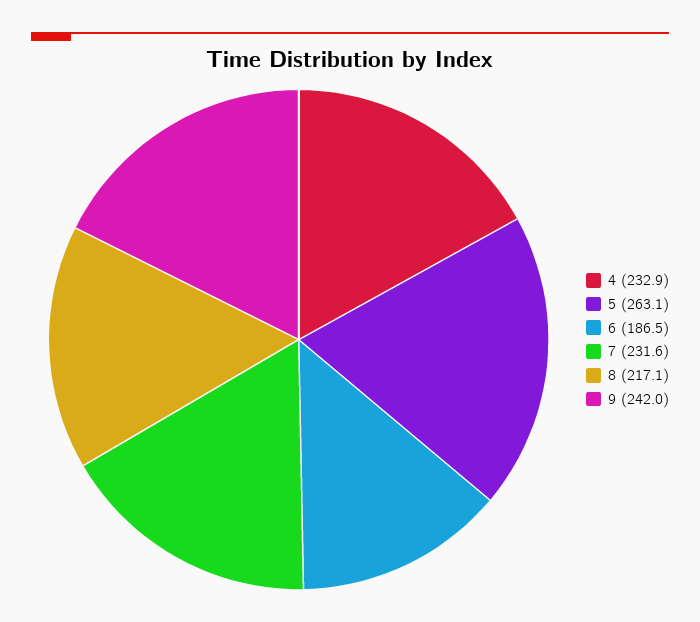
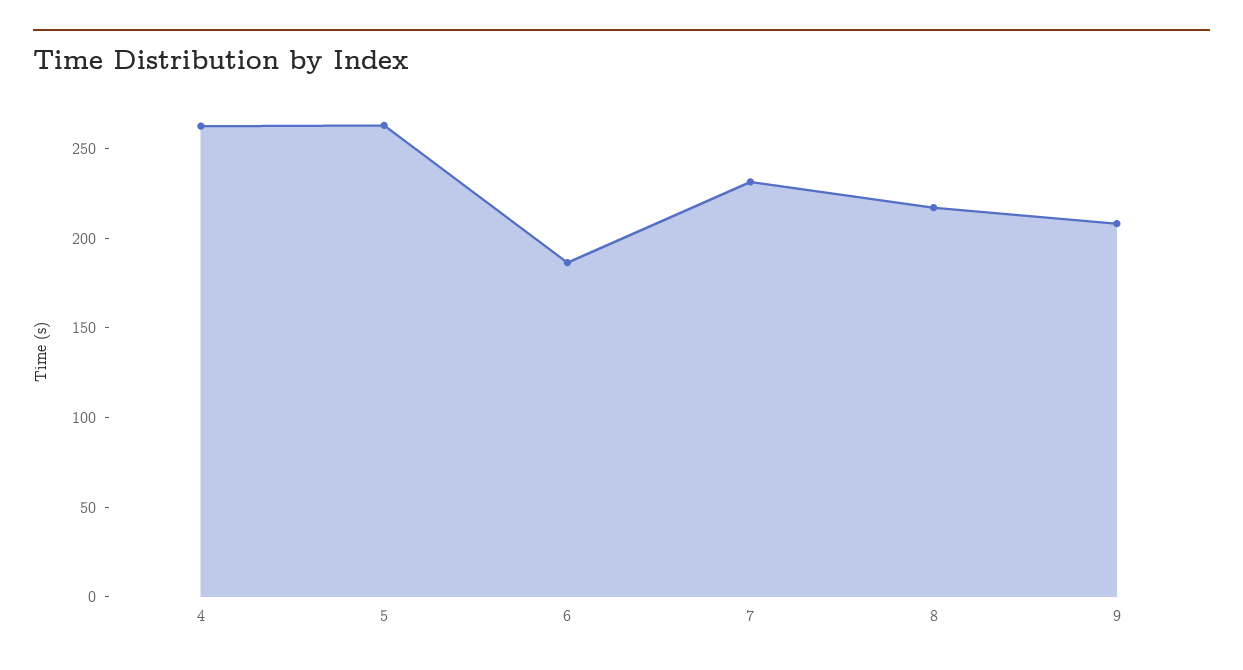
  {
-   "4": 232.9,
+   "4": 260,
    "5": 263.1,
    "6": 186.5,
    "7": 231.6,
    "8": 217.1,
-   "9": 242
+   "9": 210
  }

